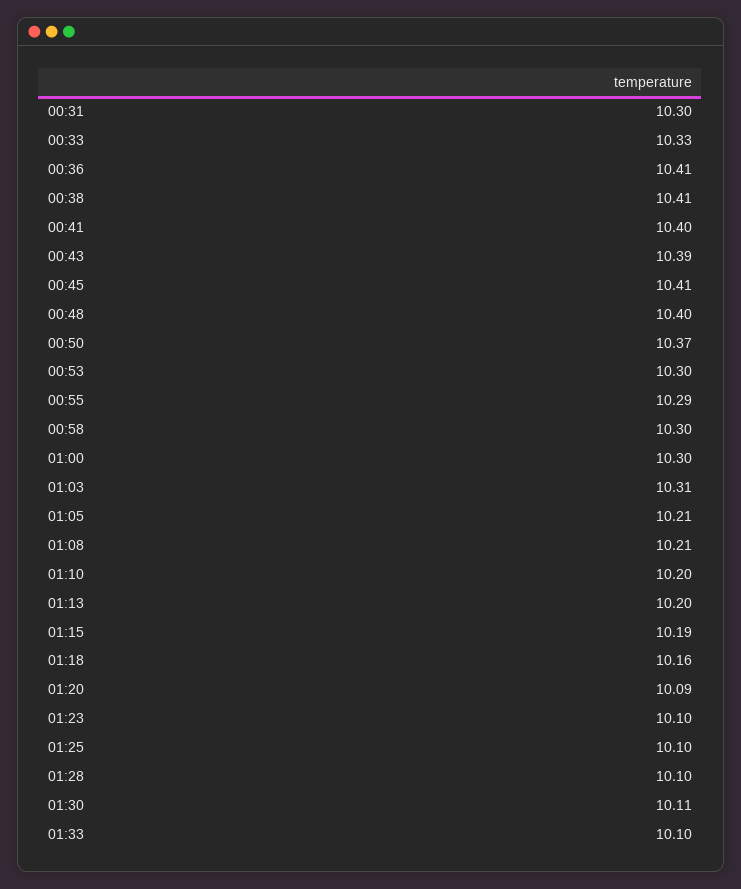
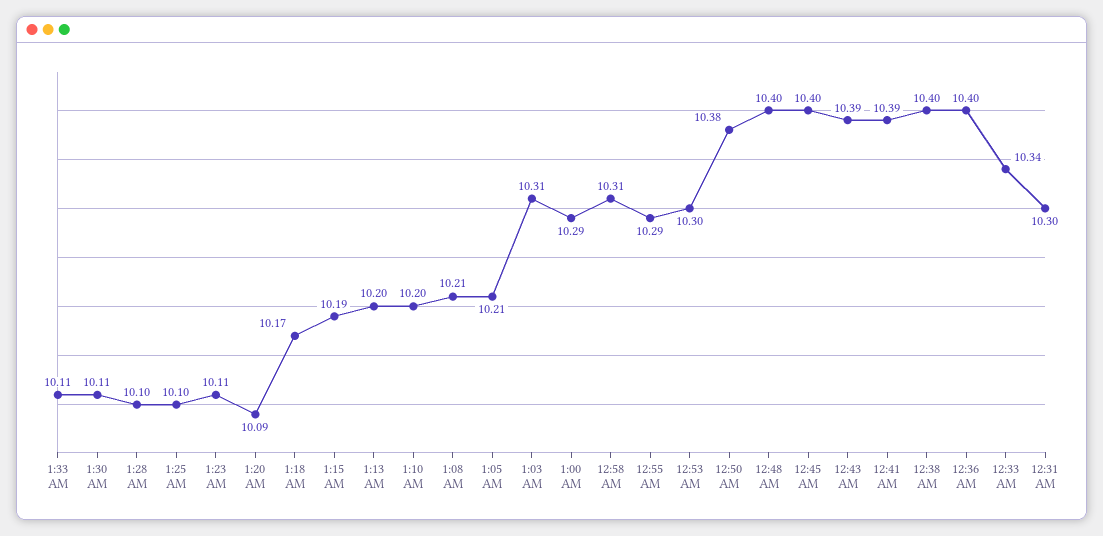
  {
    "00:31": 10.3,
-   "00:33": 10.33,
+   "00:33": 10.34,
-   "00:36": 10.41,
+   "00:36": 10.4,
-   "00:38": 10.41,
+   "00:38": 10.4,
-   "00:41": 10.4,
+   "00:41": 10.39,
    "00:43": 10.39,
-   "00:45": 10.41,
+   "00:45": 10.4,
    "00:48": 10.4,
-   "00:50": 10.37,
+   "00:50": 10.38,
    "00:53": 10.3,
    "00:55": 10.29,
-   "00:58": 10.3,
+   "00:58": 10.31,
-   "01:00": 10.3,
+   "01:00": 10.29,
    "01:03": 10.31,
    "01:05": 10.21,
    "01:08": 10.21,
    "01:10": 10.2,
    "01:13": 10.2,
    "01:15": 10.19,
-   "01:18": 10.16,
+   "01:18": 10.17,
    "01:20": 10.09,
-   "01:23": 10.1,
+   "01:23": 10.11,
    "01:25": 10.1,
    "01:28": 10.1,
    "01:30": 10.11,
-   "01:33": 10.1
+   "01:33": 10.11
  }

